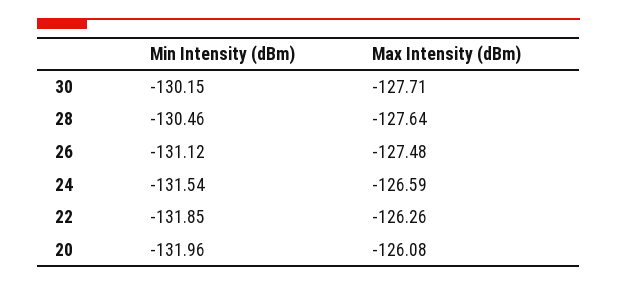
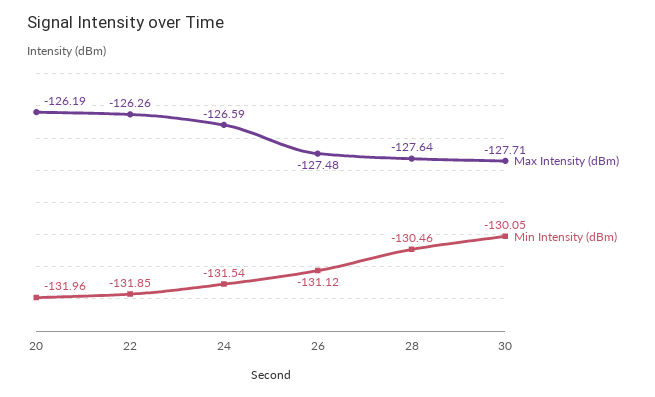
  {
    "Min Intensity (dBm)": {
-     "30": -130.15,
+     "30": -130.05,
      "28": -130.46,
      "26": -131.12,
      "24": -131.54,
      "22": -131.85,
      "20": -131.96
    },
    "Max Intensity (dBm)": {
      "30": -127.71,
      "28": -127.64,
      "26": -127.48,
      "24": -126.59,
      "22": -126.26,
-     "20": -126.08
+     "20": -126.19
    }
  }

